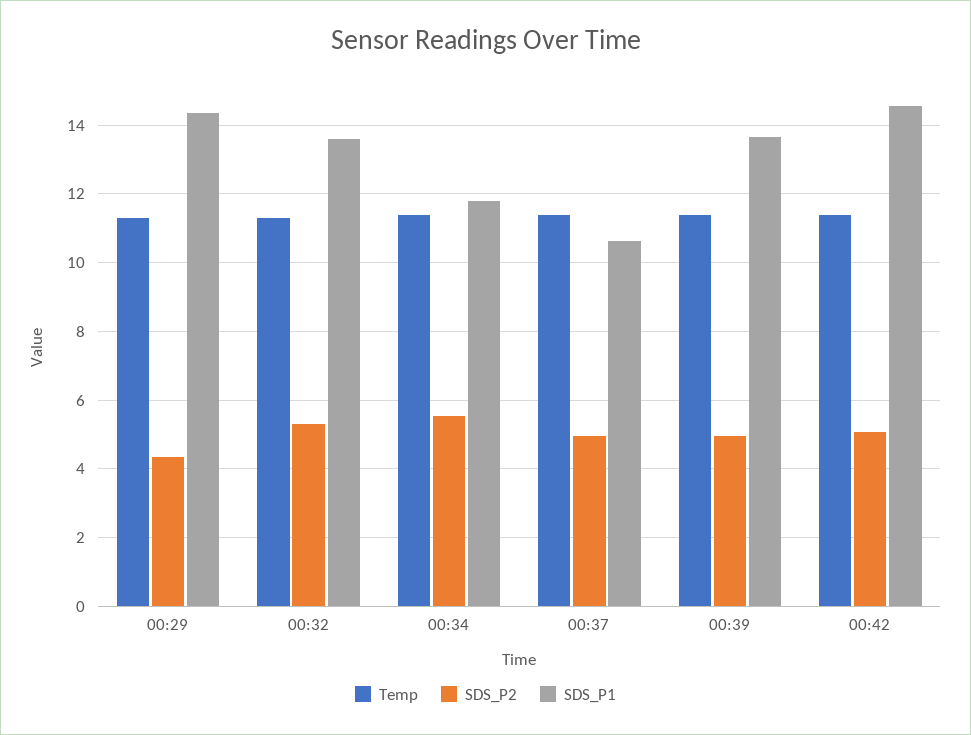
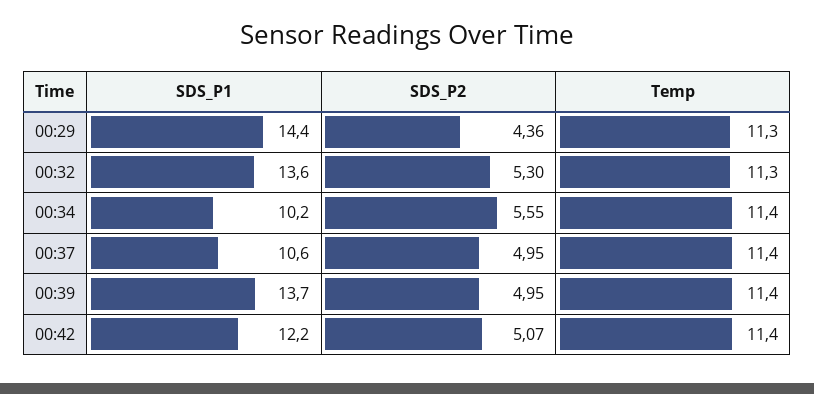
  {
    "Temp": {
      "00:29": 11.3,
      "00:32": 11.3,
      "00:34": 11.4,
      "00:37": 11.4,
      "00:39": 11.4,
      "00:42": 11.4
    },
    "SDS_P2": {
      "00:29": 4.36,
      "00:32": 5.3,
      "00:34": 5.55,
      "00:37": 4.95,
      "00:39": 4.95,
      "00:42": 5.07
    },
    "SDS_P1": {
      "00:29": 14.4,
      "00:32": 13.6,
-     "00:34": 11.8,
+     "00:34": 10.2,
      "00:37": 10.6,
      "00:39": 13.7,
-     "00:42": 14.6
+     "00:42": 12.2
    }
  }

